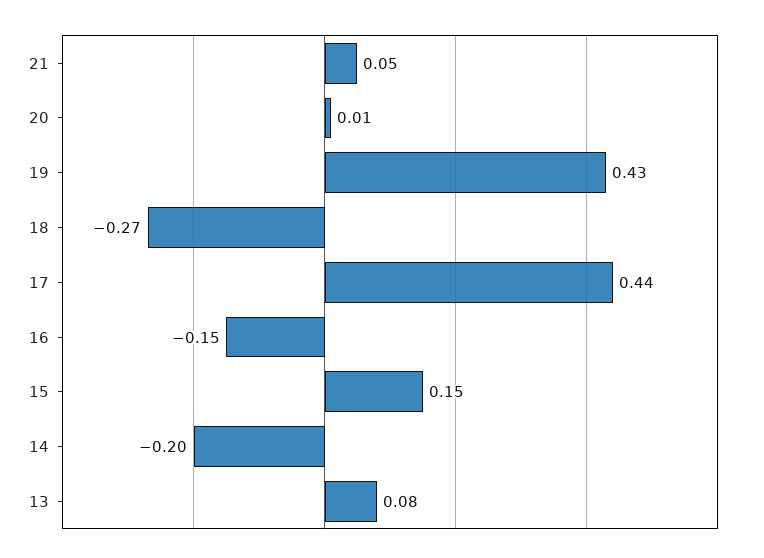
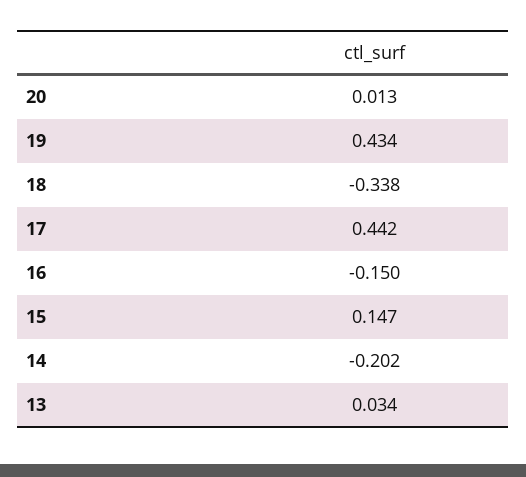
  {
-   "21": 0.05,
    "20": 0.013,
    "19": 0.434,
-   "18": -0.27,
+   "18": -0.338,
    "17": 0.442,
    "16": -0.15,
    "15": 0.147,
    "14": -0.202,
-   "13": 0.08
+   "13": 0.034
  }

